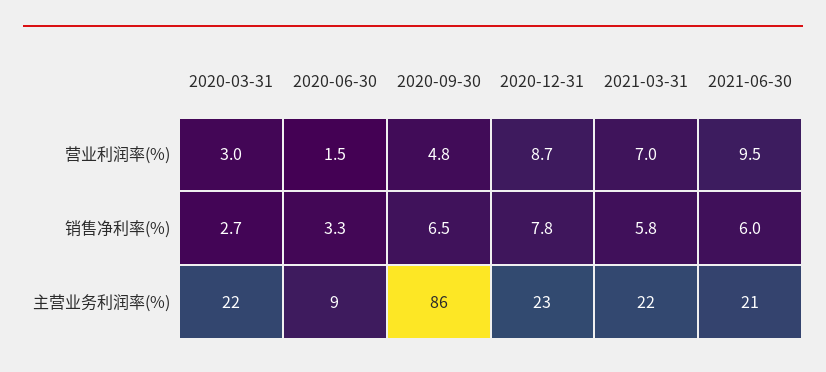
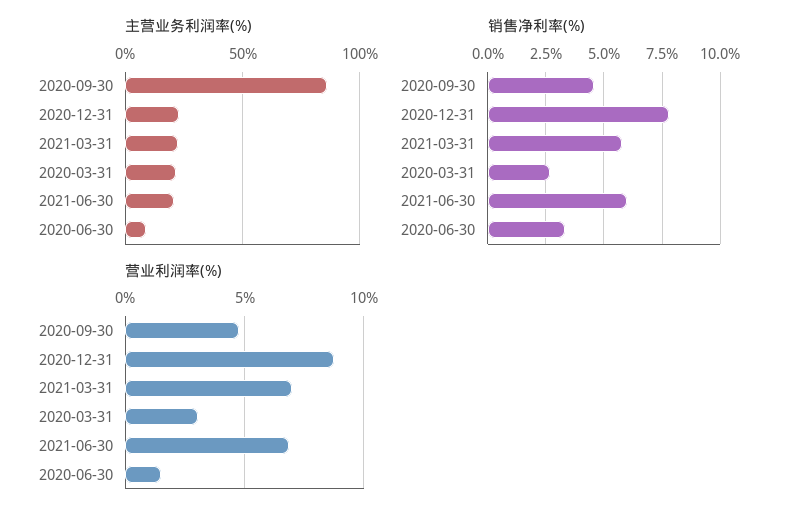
  {
    "营业利润率(%)": {
      "2020-03-31": 3,
      "2020-06-30": 1.5,
      "2020-09-30": 4.8,
      "2020-12-31": 8.7,
      "2021-03-31": 7,
-     "2021-06-30": 9.5
+     "2021-06-30": 7
    },
    "销售净利率(%)": {
      "2020-03-31": 2.7,
      "2020-06-30": 3.3,
-     "2020-09-30": 6.5,
+     "2020-09-30": 4.5,
      "2020-12-31": 7.8,
      "2021-03-31": 5.8,
      "2021-06-30": 6
    },
    "主营业务利润率(%)": {
      "2020-03-31": 22,
      "2020-06-30": 9,
      "2020-09-30": 86,
      "2020-12-31": 23,
      "2021-03-31": 22,
      "2021-06-30": 21
    }
  }

